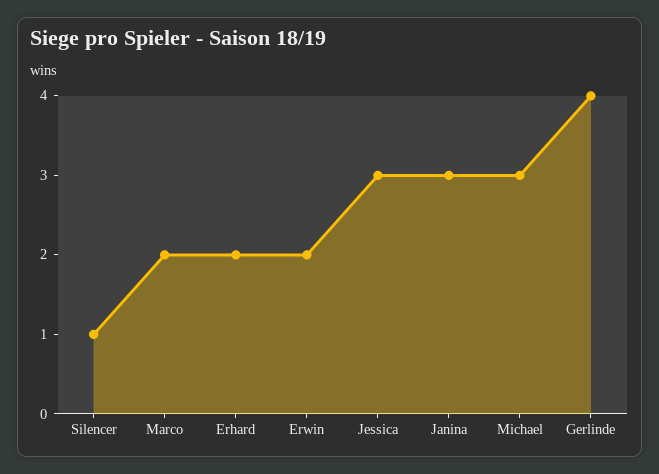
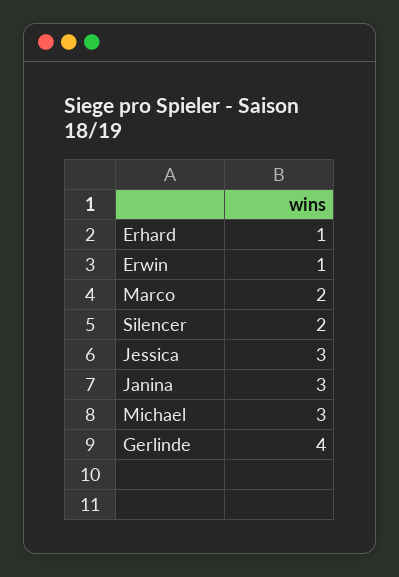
  {
-   "Silencer": 1,
+   "Silencer": 2,
    "Marco": 2,
-   "Erhard": 2,
+   "Erhard": 1,
-   "Erwin": 2,
+   "Erwin": 1,
    "Jessica": 3,
    "Janina": 3,
    "Michael": 3,
    "Gerlinde": 4
  }

